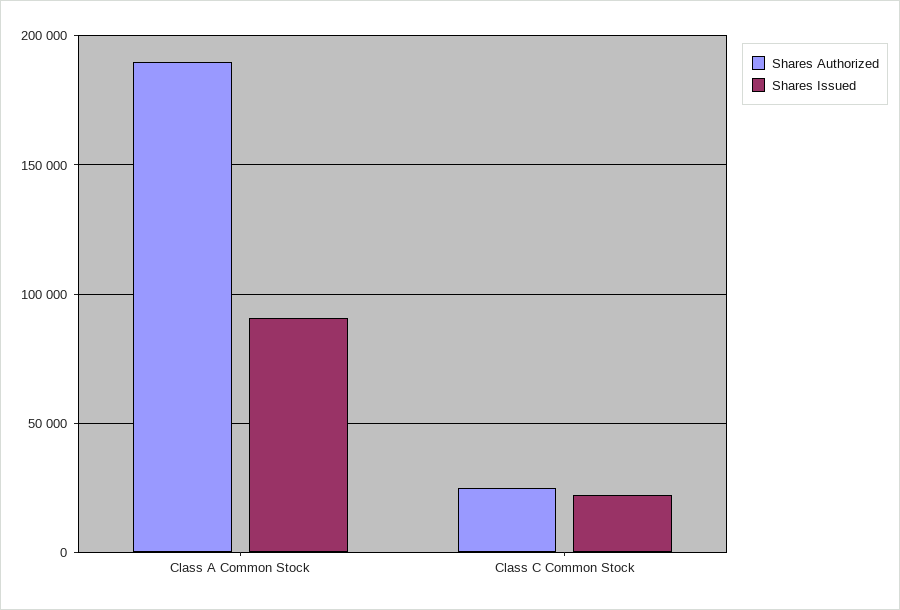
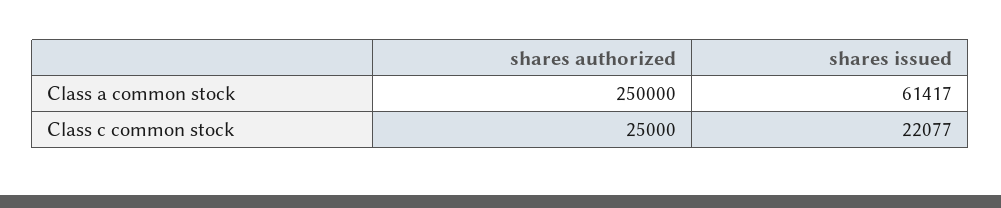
  {
    "Shares Authorized": {
-     "Class A Common Stock": 190000,
+     "Class A Common Stock": 250000,
      "Class C Common Stock": 25000
    },
    "Shares Issued": {
-     "Class A Common Stock": 90000,
+     "Class A Common Stock": 61417,
      "Class C Common Stock": 22077
    }
  }

